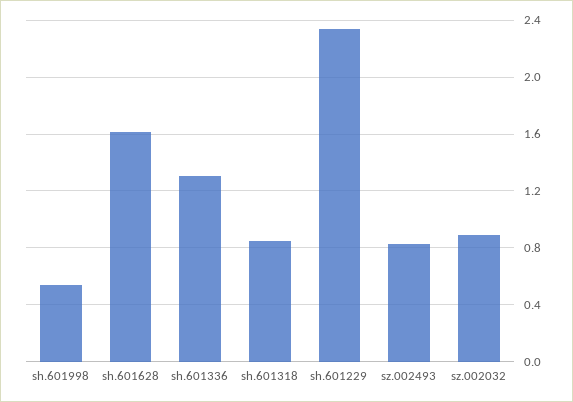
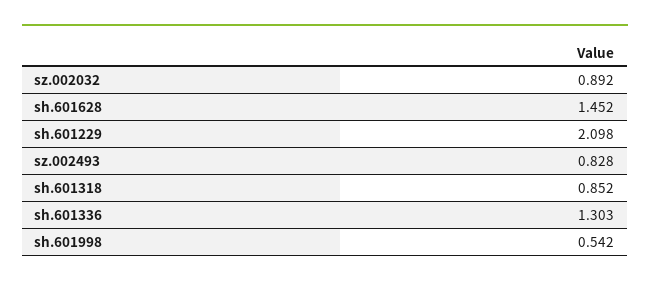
  {
    "sh.601998": 0.542,
-   "sh.601628": 1.6,
+   "sh.601628": 1.452,
    "sh.601336": 1.303,
    "sh.601318": 0.852,
-   "sh.601229": 2.35,
+   "sh.601229": 2.098,
    "sz.002493": 0.828,
    "sz.002032": 0.892
  }

